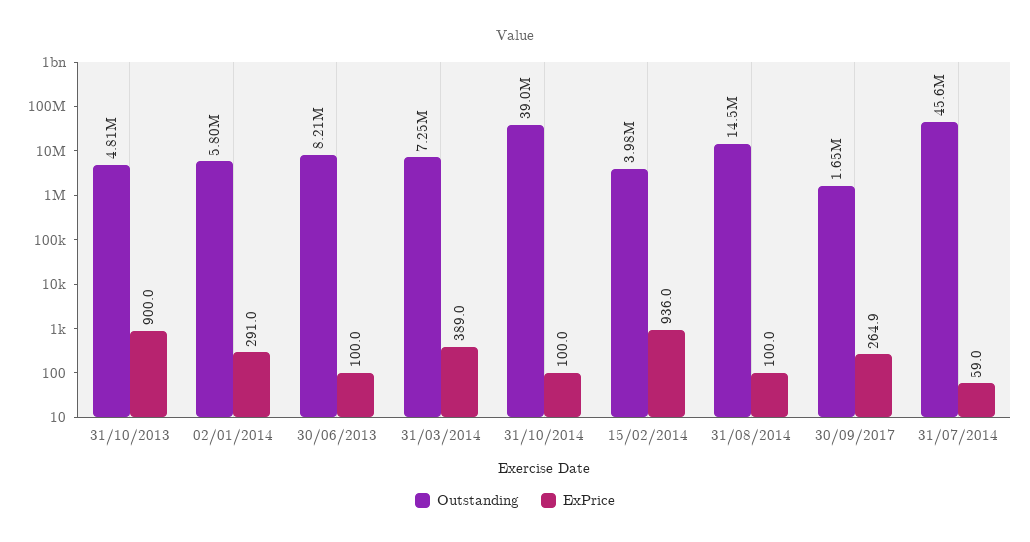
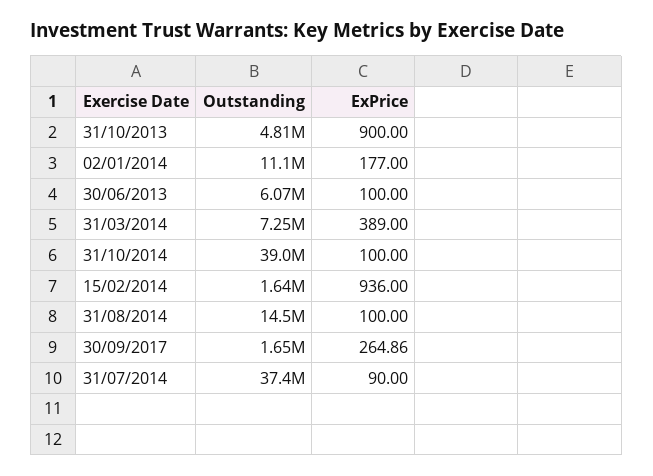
  {
    "Outstanding": {
      "31/10/2013": 4810000,
-     "02/01/2014": 5800000,
+     "02/01/2014": 11100000,
-     "30/06/2013": 8210000,
+     "30/06/2013": 6070000,
      "31/03/2014": 7250000,
      "31/10/2014": 39000000,
-     "15/02/2014": 3980000,
+     "15/02/2014": 1640000,
      "31/08/2014": 14500000,
      "30/09/2017": 1650000,
-     "31/07/2014": 45600000
+     "31/07/2014": 37400000
    },
    "ExPrice": {
      "31/10/2013": 900,
-     "02/01/2014": 291,
+     "02/01/2014": 177,
      "30/06/2013": 100,
      "31/03/2014": 389,
      "31/10/2014": 100,
      "15/02/2014": 936,
      "31/08/2014": 100,
      "30/09/2017": 264.86,
-     "31/07/2014": 59
+     "31/07/2014": 90
    }
  }

